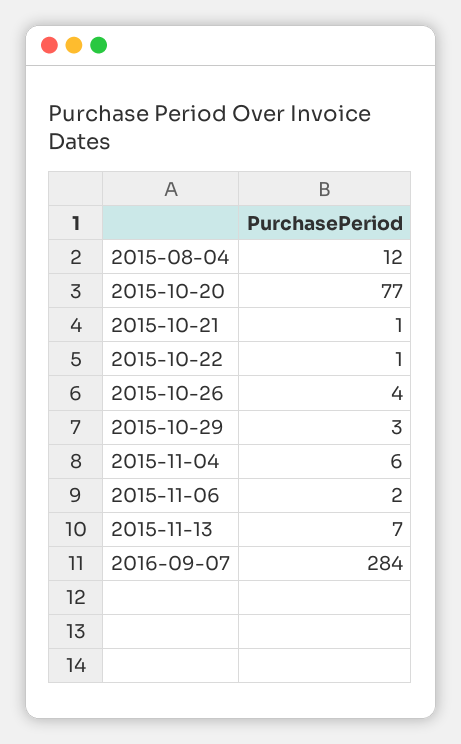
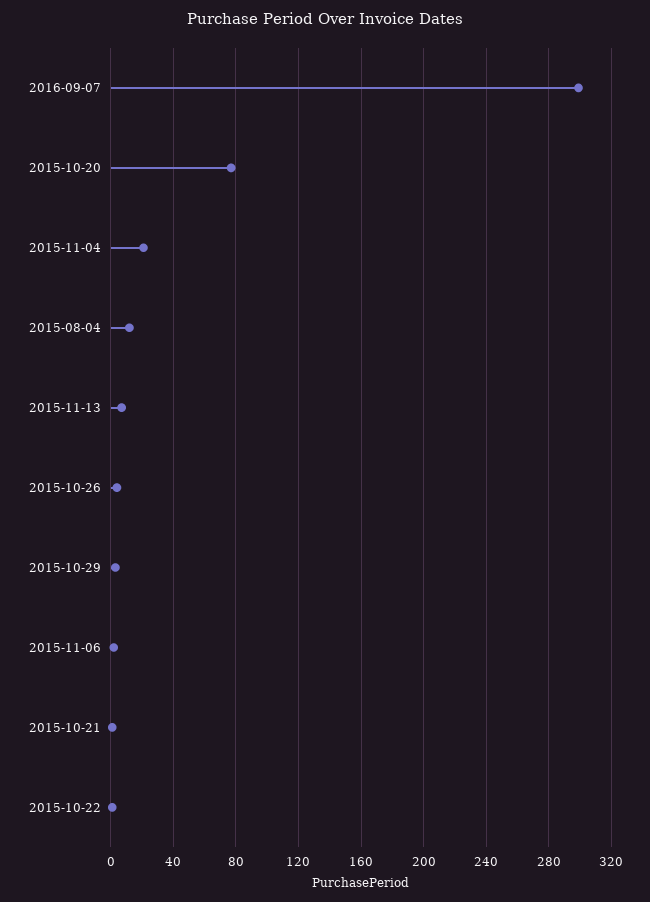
  {
    "2015-08-04": 12,
    "2015-10-20": 77,
    "2015-10-21": 1,
    "2015-10-22": 1,
    "2015-10-26": 4,
    "2015-10-29": 3,
-   "2015-11-04": 6,
+   "2015-11-04": 20,
    "2015-11-06": 2,
    "2015-11-13": 7,
-   "2016-09-07": 284
+   "2016-09-07": 300
  }

